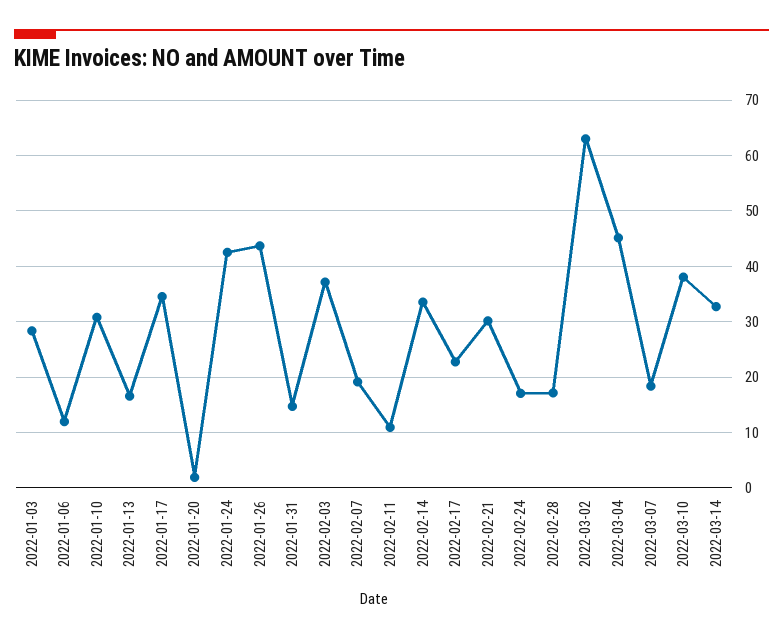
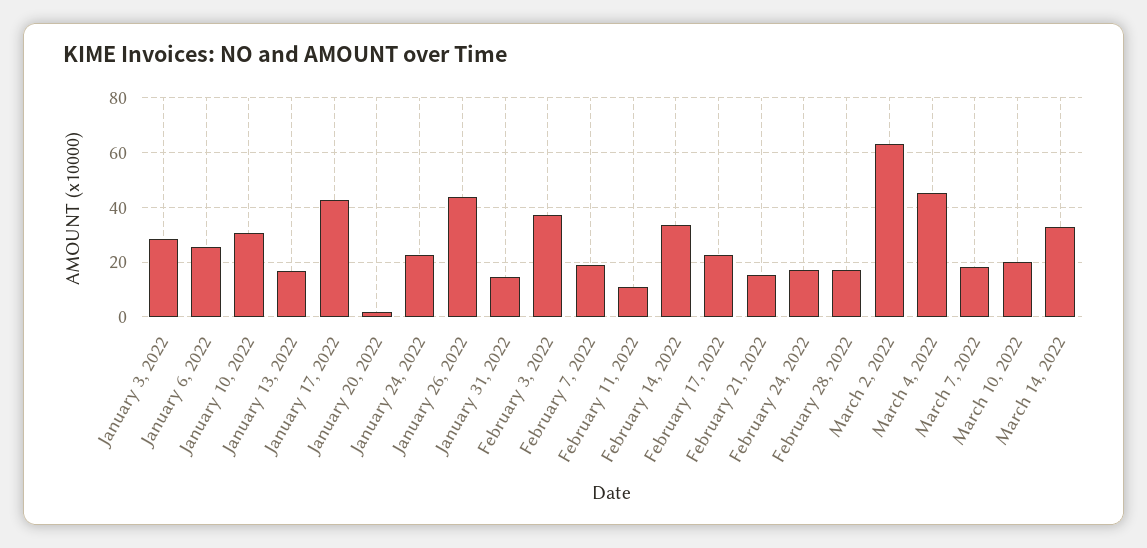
  {
    "2022-01-03": 28,
-   "2022-01-06": 12,
+   "2022-01-06": 25,
    "2022-01-10": 30,
    "2022-01-13": 16,
-   "2022-01-17": 34,
+   "2022-01-17": 42.5,
    "2022-01-20": 2,
-   "2022-01-24": 42,
+   "2022-01-24": 22.5,
    "2022-01-26": 44,
    "2022-01-31": 14,
    "2022-02-03": 38,
    "2022-02-07": 20,
    "2022-02-11": 10,
    "2022-02-14": 34,
    "2022-02-17": 22,
-   "2022-02-21": 30,
+   "2022-02-21": 15,
    "2022-02-24": 18,
    "2022-02-28": 18,
    "2022-03-02": 64,
    "2022-03-04": 46,
    "2022-03-07": 18,
-   "2022-03-10": 38,
+   "2022-03-10": 20,
    "2022-03-14": 32
  }

